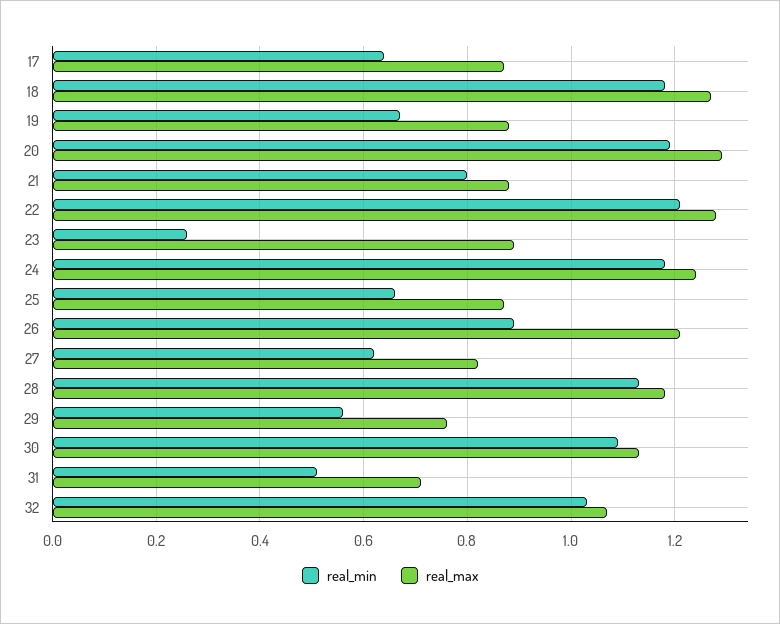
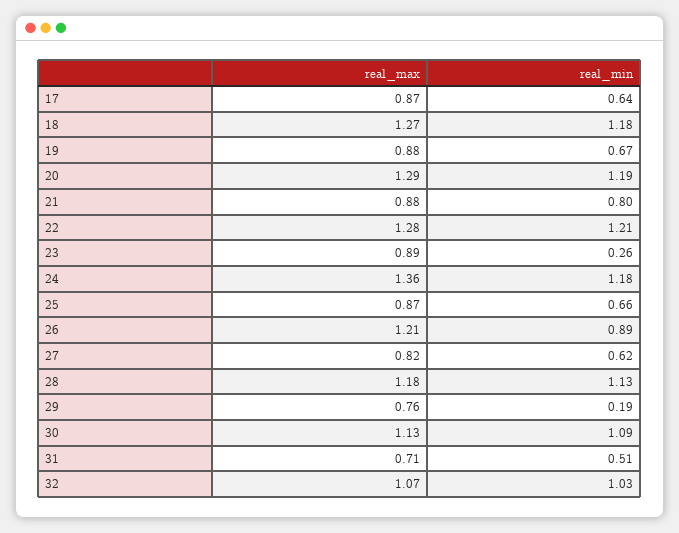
  {
    "real_min": {
      "17": 0.64,
      "18": 1.18,
      "19": 0.67,
      "20": 1.19,
      "21": 0.8,
      "22": 1.21,
      "23": 0.26,
      "24": 1.18,
      "25": 0.66,
      "26": 0.89,
      "27": 0.62,
      "28": 1.13,
-     "29": 0.55,
+     "29": 0.19,
      "30": 1.09,
      "31": 0.51,
      "32": 1.03
    },
    "real_max": {
      "17": 0.87,
      "18": 1.27,
      "19": 0.88,
      "20": 1.29,
      "21": 0.88,
      "22": 1.28,
      "23": 0.89,
-     "24": 1.25,
+     "24": 1.36,
      "25": 0.87,
      "26": 1.21,
      "27": 0.82,
      "28": 1.18,
      "29": 0.76,
      "30": 1.13,
      "31": 0.71,
      "32": 1.07
    }
  }

